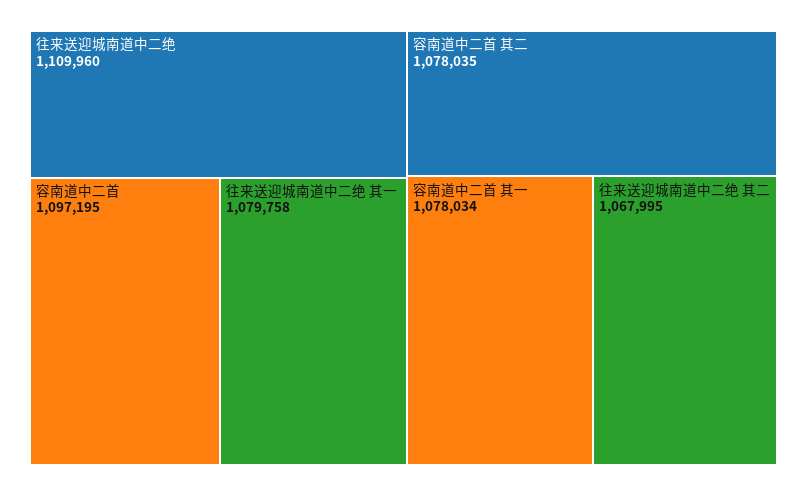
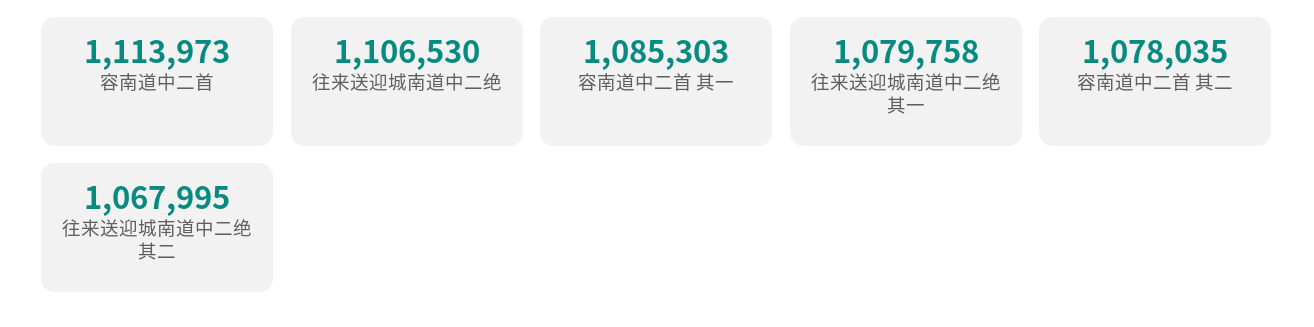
  {
-   "往来送迎城南道中二绝": 1109960,
+   "往来送迎城南道中二绝": 1106530,
-   "容南道中二首": 1097195,
+   "容南道中二首": 1113973,
    "往来送迎城南道中二绝 其一": 1079758,
    "容南道中二首 其二": 1078035,
-   "容南道中二首 其一": 1078034,
+   "容南道中二首 其一": 1085303,
    "往来送迎城南道中二绝 其二": 1067995
  }

